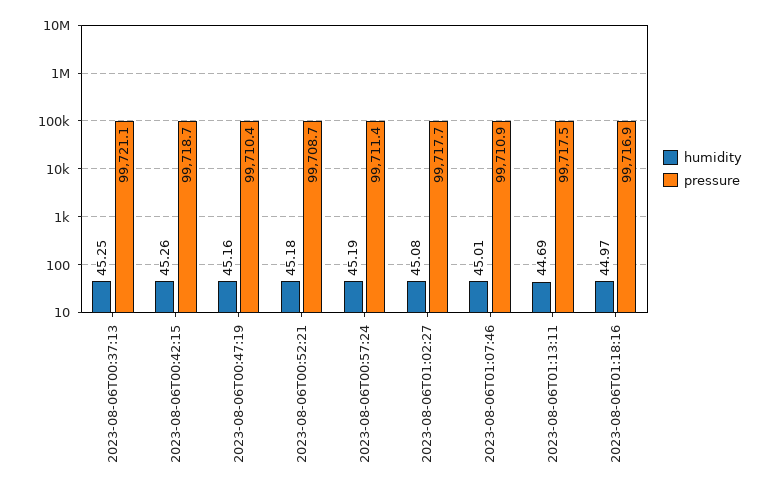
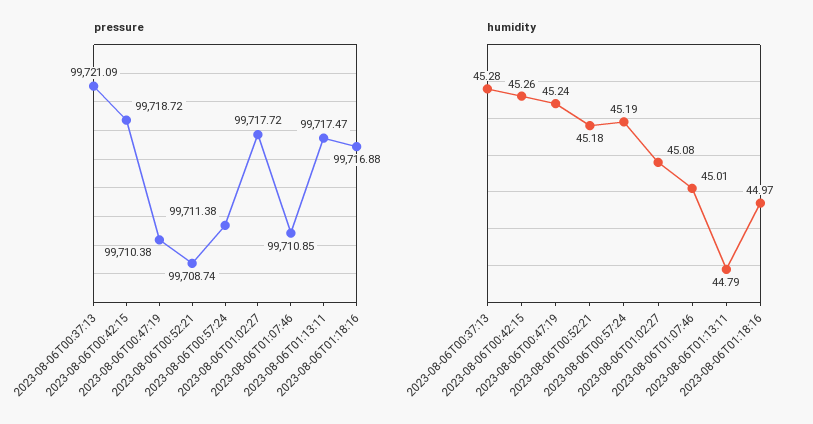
  {
    "humidity": {
-     "2023-08-06T00:37:13": 45.25,
+     "2023-08-06T00:37:13": 45.28,
      "2023-08-06T00:42:15": 45.26,
-     "2023-08-06T00:47:19": 45.16,
+     "2023-08-06T00:47:19": 45.24,
      "2023-08-06T00:52:21": 45.18,
      "2023-08-06T00:57:24": 45.19,
      "2023-08-06T01:02:27": 45.08,
      "2023-08-06T01:07:46": 45.01,
-     "2023-08-06T01:13:11": 44.69,
+     "2023-08-06T01:13:11": 44.79,
      "2023-08-06T01:18:16": 44.97
    },
    "pressure": {
      "2023-08-06T00:37:13": 99721.09,
      "2023-08-06T00:42:15": 99718.72,
      "2023-08-06T00:47:19": 99710.38,
      "2023-08-06T00:52:21": 99708.74,
      "2023-08-06T00:57:24": 99711.38,
      "2023-08-06T01:02:27": 99717.72,
      "2023-08-06T01:07:46": 99710.85,
      "2023-08-06T01:13:11": 99717.47,
      "2023-08-06T01:18:16": 99716.88
    }
  }

